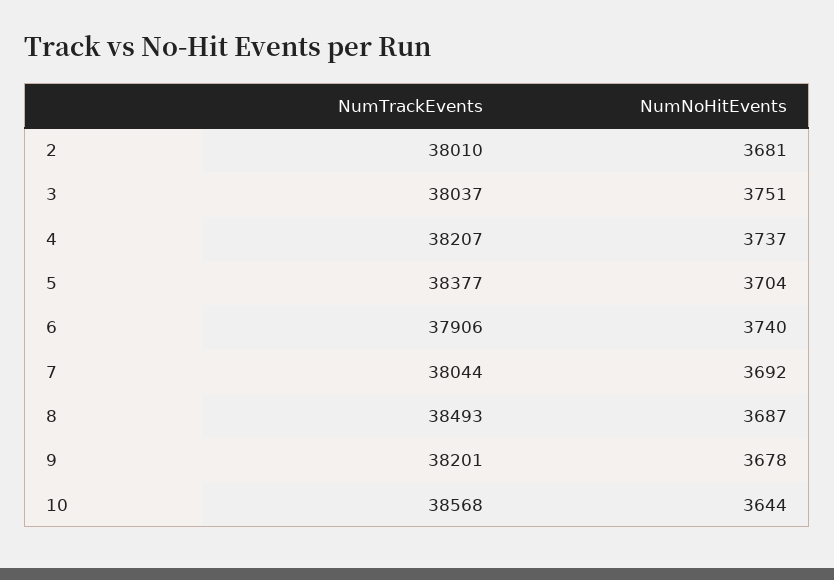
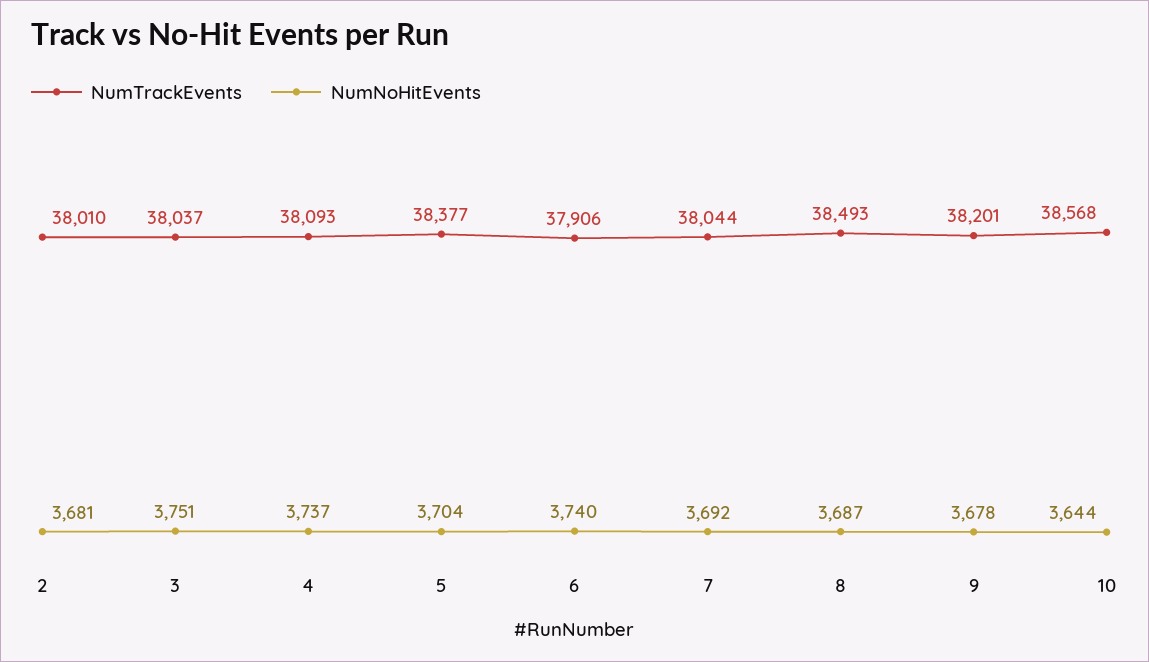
  {
    "NumTrackEvents": {
      "2": 38010,
      "3": 38037,
-     "4": 38207,
+     "4": 38093,
      "5": 38377,
      "6": 37906,
      "7": 38044,
      "8": 38493,
      "9": 38201,
      "10": 38568
    },
    "NumNoHitEvents": {
      "2": 3681,
      "3": 3751,
      "4": 3737,
      "5": 3704,
      "6": 3740,
      "7": 3692,
      "8": 3687,
      "9": 3678,
      "10": 3644
    }
  }

